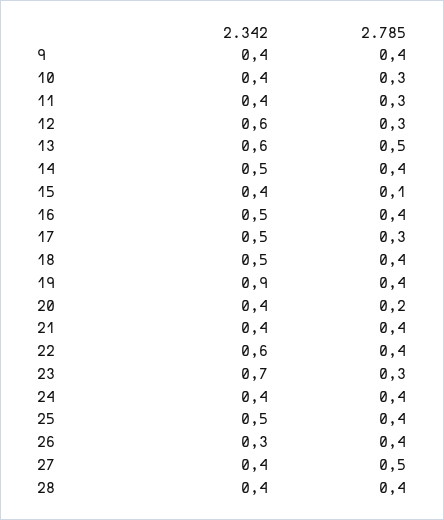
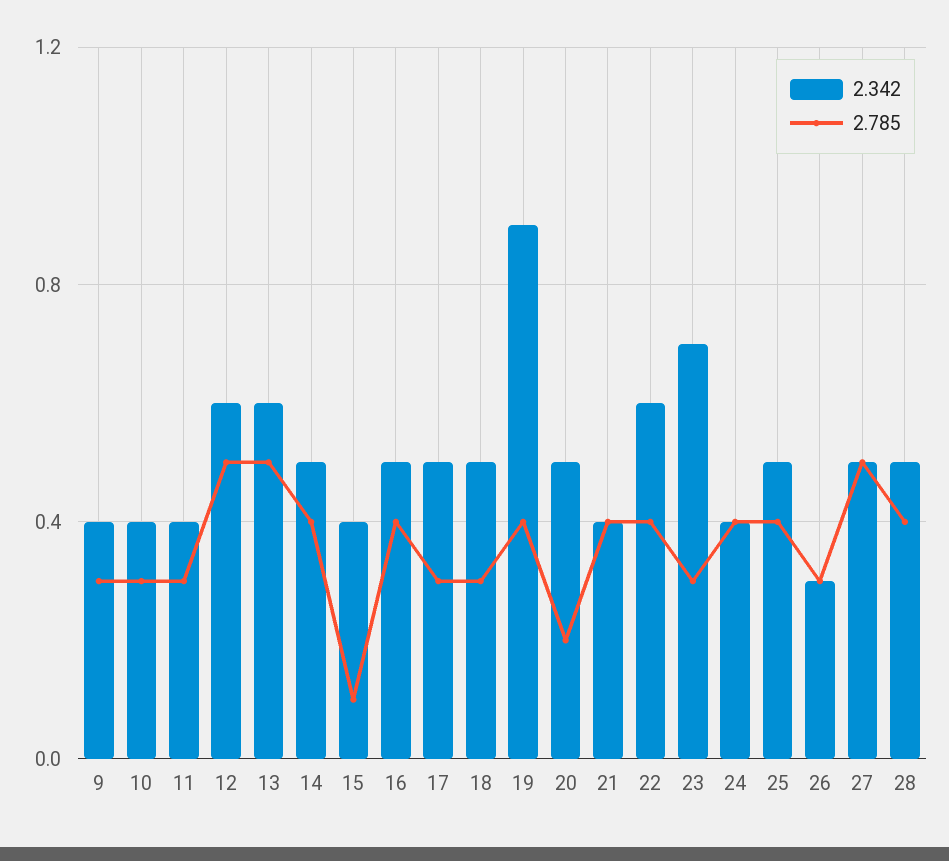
  {
    "2.342": {
      "9": 0.4,
      "10": 0.4,
      "11": 0.4,
      "12": 0.6,
      "13": 0.6,
      "14": 0.5,
      "15": 0.4,
      "16": 0.5,
      "17": 0.5,
      "18": 0.5,
      "19": 0.9,
-     "20": 0.4,
+     "20": 0.5,
      "21": 0.4,
      "22": 0.6,
      "23": 0.7,
      "24": 0.4,
      "25": 0.5,
      "26": 0.3,
-     "27": 0.4,
+     "27": 0.5,
-     "28": 0.4
+     "28": 0.5
    },
    "2.785": {
-     "9": 0.4,
+     "9": 0.3,
      "10": 0.3,
      "11": 0.3,
-     "12": 0.3,
+     "12": 0.5,
      "13": 0.5,
      "14": 0.4,
      "15": 0.1,
      "16": 0.4,
      "17": 0.3,
-     "18": 0.4,
+     "18": 0.3,
      "19": 0.4,
      "20": 0.2,
      "21": 0.4,
      "22": 0.4,
      "23": 0.3,
      "24": 0.4,
      "25": 0.4,
-     "26": 0.4,
+     "26": 0.3,
      "27": 0.5,
      "28": 0.4
    }
  }

